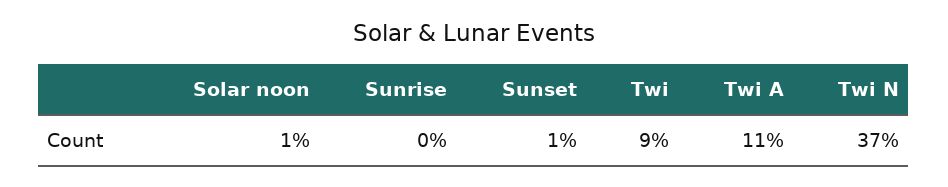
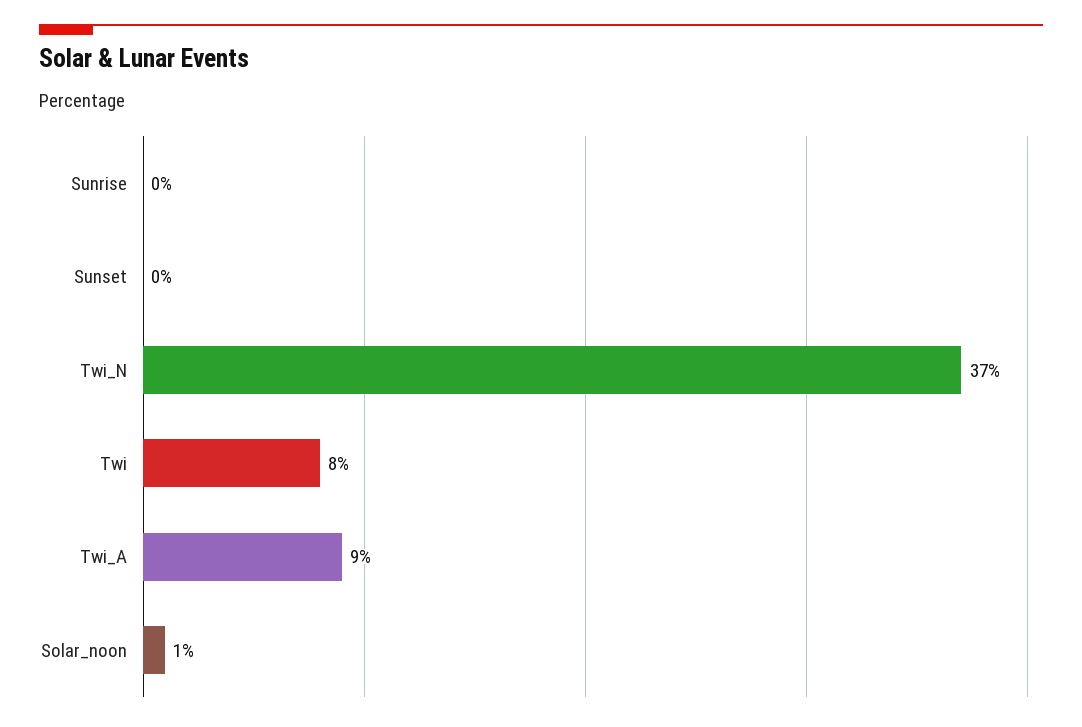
  {
    "Solar noon": 1,
    "Sunrise": 0,
-   "Sunset": 1,
+   "Sunset": 0,
-   "Twi": 9,
+   "Twi": 8,
-   "Twi A": 11,
+   "Twi A": 9,
    "Twi N": 37
  }

